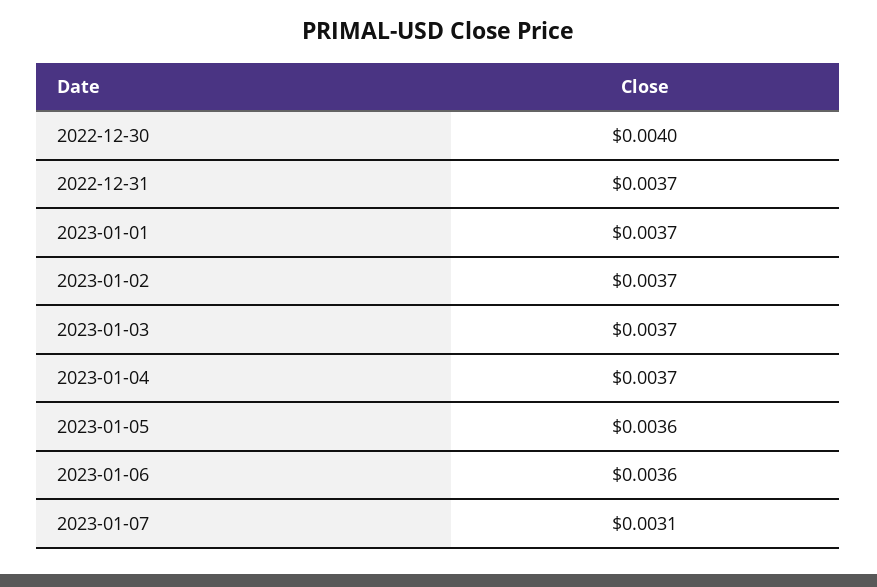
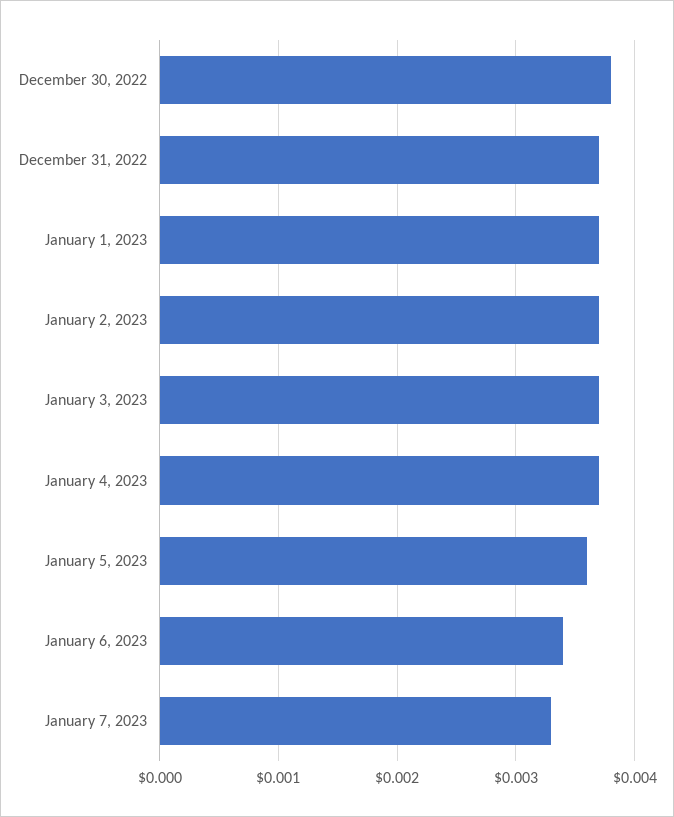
  {
-   "2022-12-30": 0.004,
+   "2022-12-30": 0.0038,
    "2022-12-31": 0.0037,
    "2023-01-01": 0.0037,
    "2023-01-02": 0.0037,
    "2023-01-03": 0.0037,
    "2023-01-04": 0.0037,
    "2023-01-05": 0.0036,
-   "2023-01-06": 0.0036,
+   "2023-01-06": 0.0034,
-   "2023-01-07": 0.0031
+   "2023-01-07": 0.0033
  }

